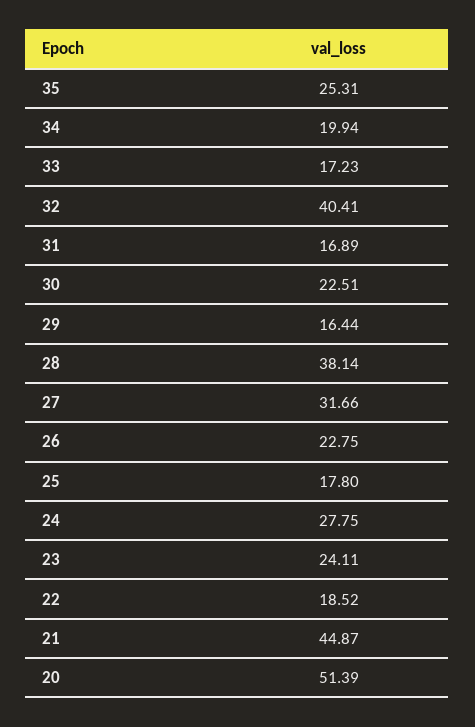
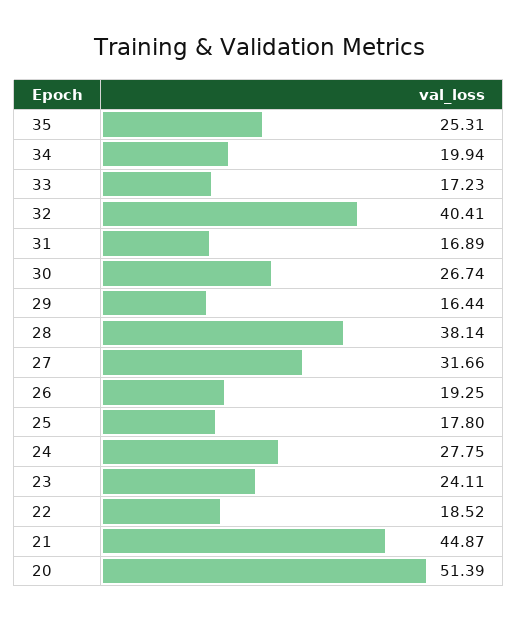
  {
    "35": 25.31,
    "34": 19.94,
    "33": 17.23,
    "32": 40.41,
    "31": 16.89,
-   "30": 22.51,
+   "30": 26.74,
    "29": 16.44,
    "28": 38.14,
    "27": 31.66,
-   "26": 22.75,
+   "26": 19.25,
    "25": 17.8,
    "24": 27.75,
    "23": 24.11,
    "22": 18.52,
    "21": 44.87,
    "20": 51.39
  }

